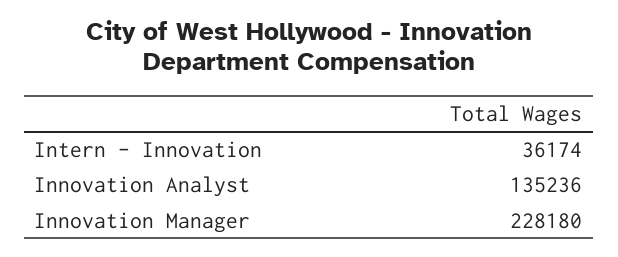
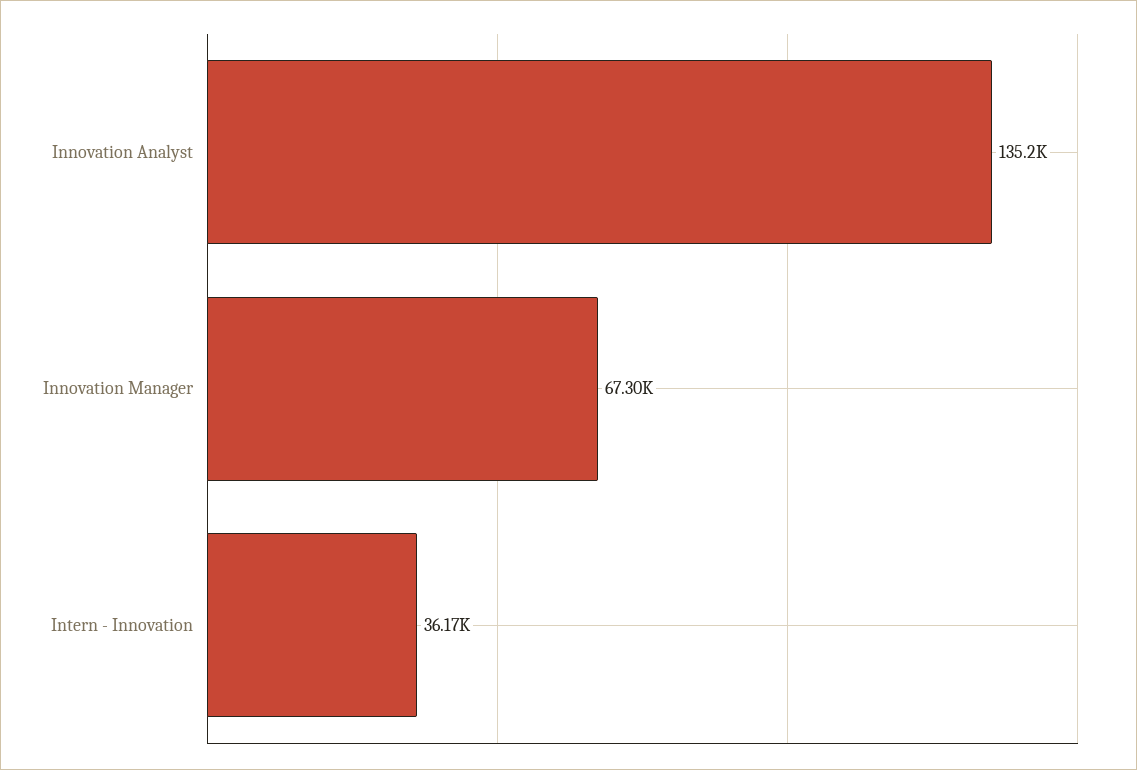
  {
    "Intern - Innovation": 36174,
    "Innovation Analyst": 135236,
-   "Innovation Manager": 228180
+   "Innovation Manager": 67300
  }

